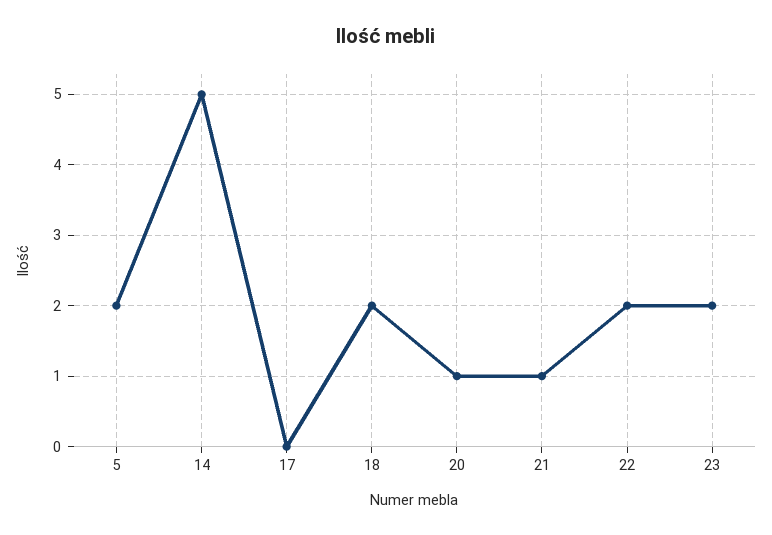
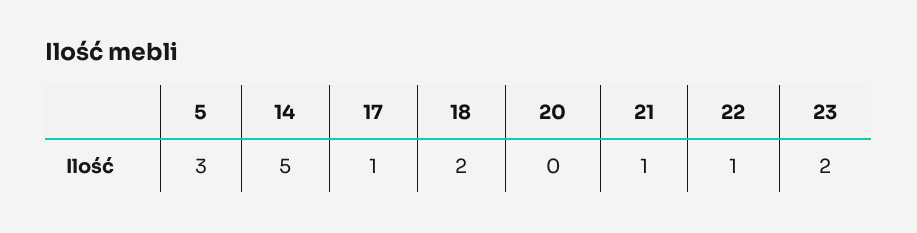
  {
-   "5": 2,
+   "5": 3,
    "14": 5,
-   "17": 0,
+   "17": 1,
    "18": 2,
-   "20": 1,
+   "20": 0,
    "21": 1,
-   "22": 2,
+   "22": 1,
    "23": 2
  }

